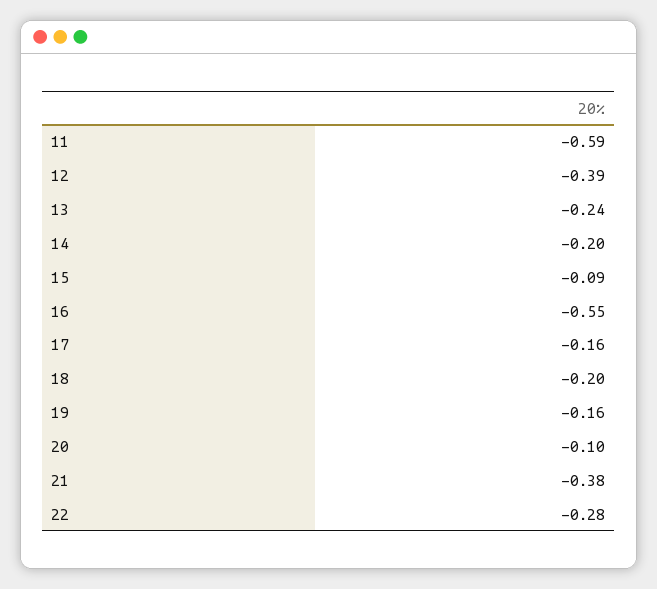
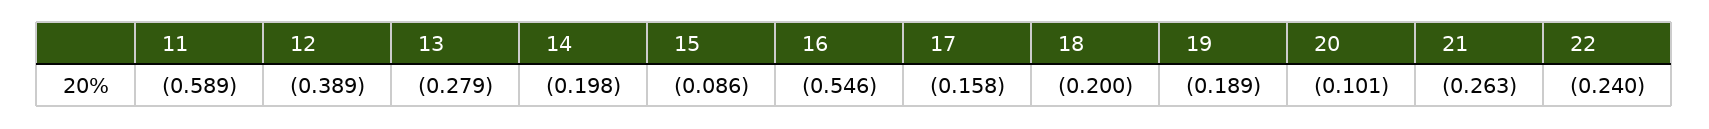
  {
    "11": -0.589,
    "12": -0.389,
-   "13": -0.24,
+   "13": -0.279,
    "14": -0.198,
    "15": -0.086,
    "16": -0.546,
    "17": -0.158,
    "18": -0.2,
-   "19": -0.16,
+   "19": -0.189,
    "20": -0.101,
-   "21": -0.38,
+   "21": -0.263,
-   "22": -0.28
+   "22": -0.24
  }

